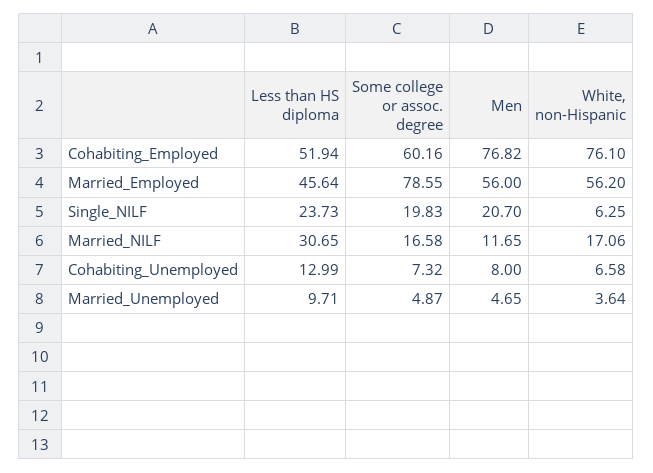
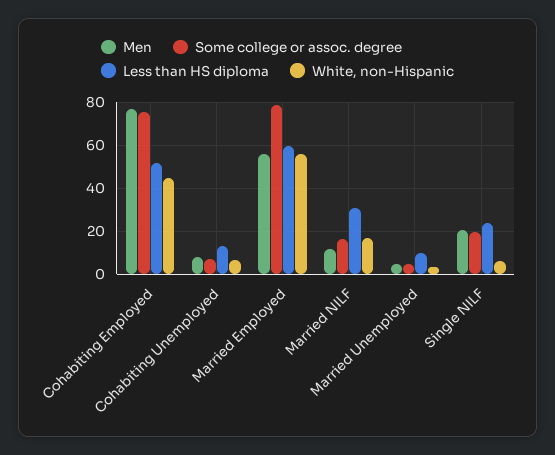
  {
    "Less than HS diploma": {
      "Cohabiting_Employed": 51.94,
-     "Married_Employed": 45.64,
+     "Married_Employed": 60,
      "Single_NILF": 23.73,
      "Married_NILF": 30.65,
      "Cohabiting_Unemployed": 12.99,
      "Married_Unemployed": 9.71
    },
    "Some college or assoc. degree": {
-     "Cohabiting_Employed": 60.16,
+     "Cohabiting_Employed": 75,
      "Married_Employed": 78.55,
      "Single_NILF": 19.83,
      "Married_NILF": 16.58,
      "Cohabiting_Unemployed": 7.32,
      "Married_Unemployed": 4.87
    },
    "Men": {
      "Cohabiting_Employed": 76.82,
      "Married_Employed": 56,
      "Single_NILF": 20.7,
      "Married_NILF": 11.65,
      "Cohabiting_Unemployed": 8,
      "Married_Unemployed": 4.65
    },
    "White, non-Hispanic": {
-     "Cohabiting_Employed": 76.1,
+     "Cohabiting_Employed": 45,
      "Married_Employed": 56.2,
      "Single_NILF": 6.25,
      "Married_NILF": 17.06,
      "Cohabiting_Unemployed": 6.58,
      "Married_Unemployed": 3.64
    }
  }

